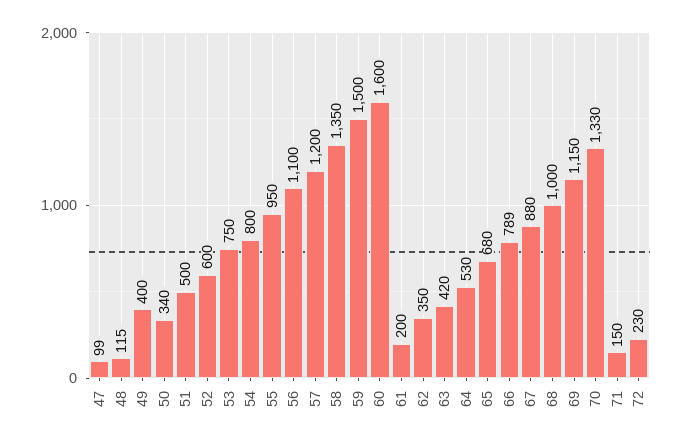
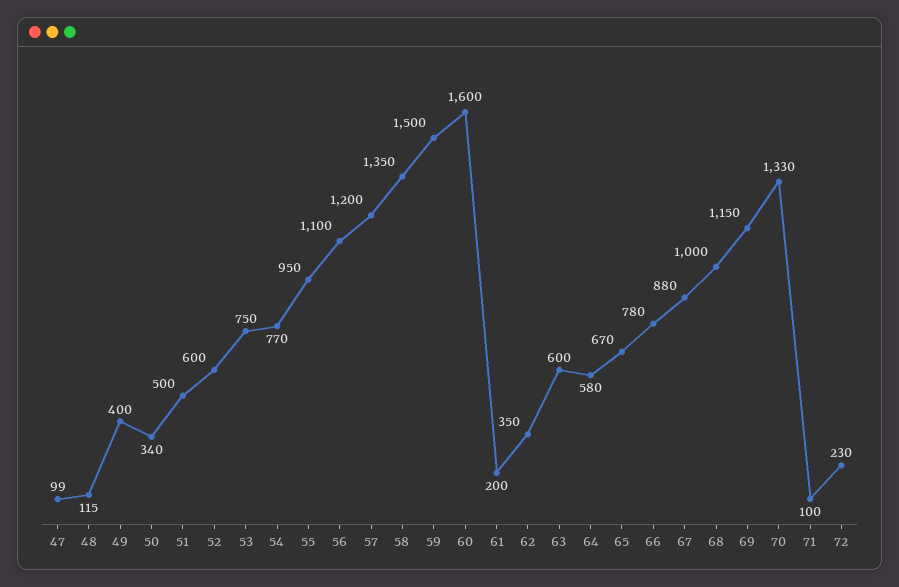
  {
    "47": 99,
    "48": 115,
    "49": 400,
    "50": 340,
    "51": 500,
    "52": 600,
    "53": 750,
-   "54": 800,
+   "54": 770,
    "55": 950,
    "56": 1100,
    "57": 1200,
    "58": 1350,
    "59": 1500,
    "60": 1600,
    "61": 200,
    "62": 350,
-   "63": 420,
+   "63": 600,
-   "64": 530,
+   "64": 580,
-   "65": 680,
+   "65": 670,
-   "66": 789,
+   "66": 780,
    "67": 880,
    "68": 1000,
    "69": 1150,
    "70": 1330,
-   "71": 150,
+   "71": 100,
    "72": 230
  }

